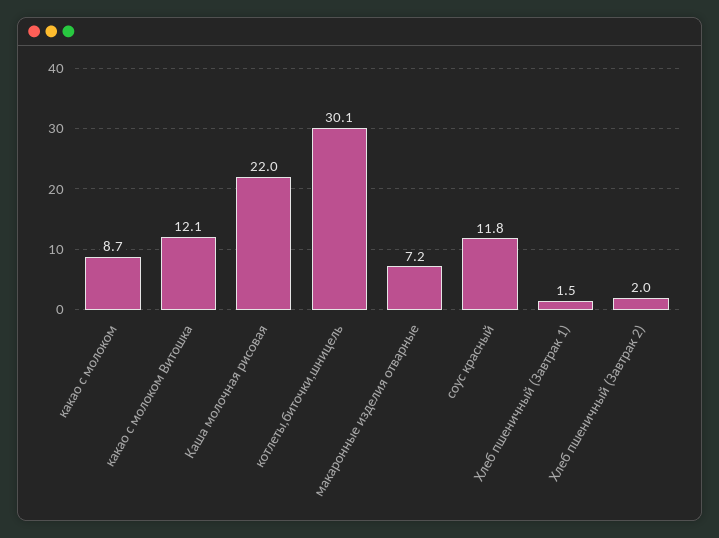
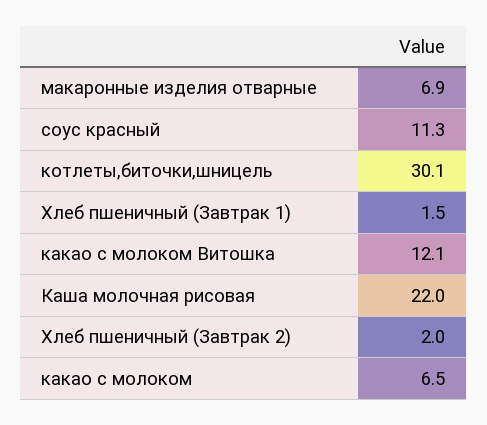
  {
-   "какао с молоком": 8.7,
+   "какао с молоком": 6.5,
    "какао с молоком Витошка": 12.1,
    "Каша молочная рисовая": 22,
    "котлеты,биточки,шницель": 30.1,
-   "макаронные изделия отварные": 7.2,
+   "макаронные изделия отварные": 6.9,
-   "соус красный": 11.8,
+   "соус красный": 11.3,
    "Хлеб пшеничный (Завтрак 1)": 1.5,
    "Хлеб пшеничный (Завтрак 2)": 2
  }

